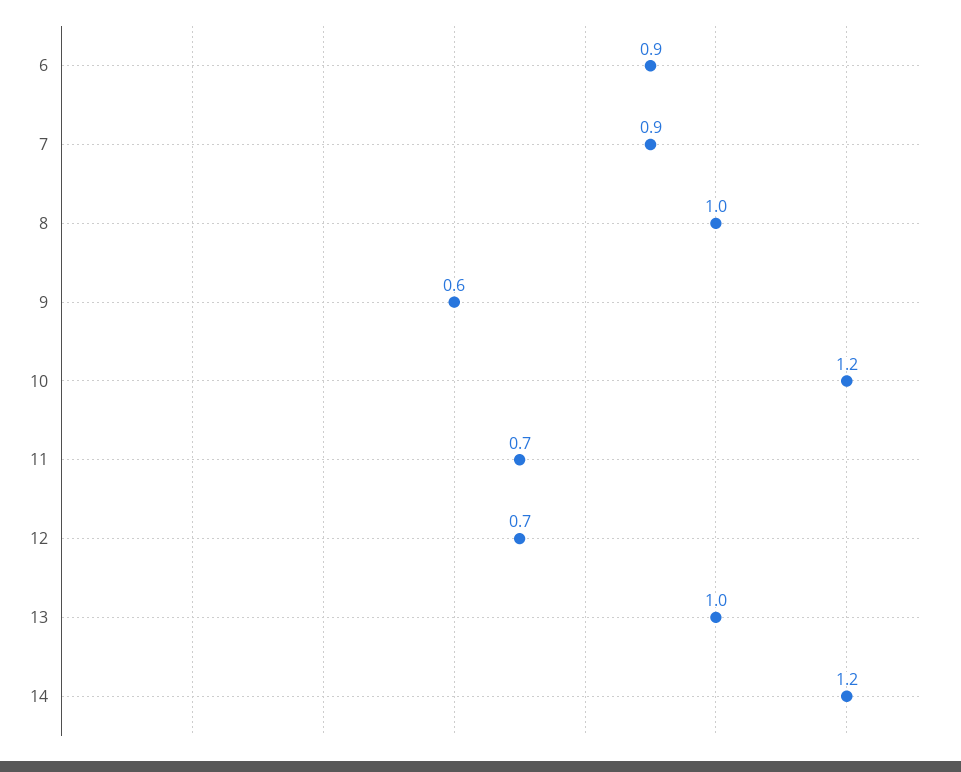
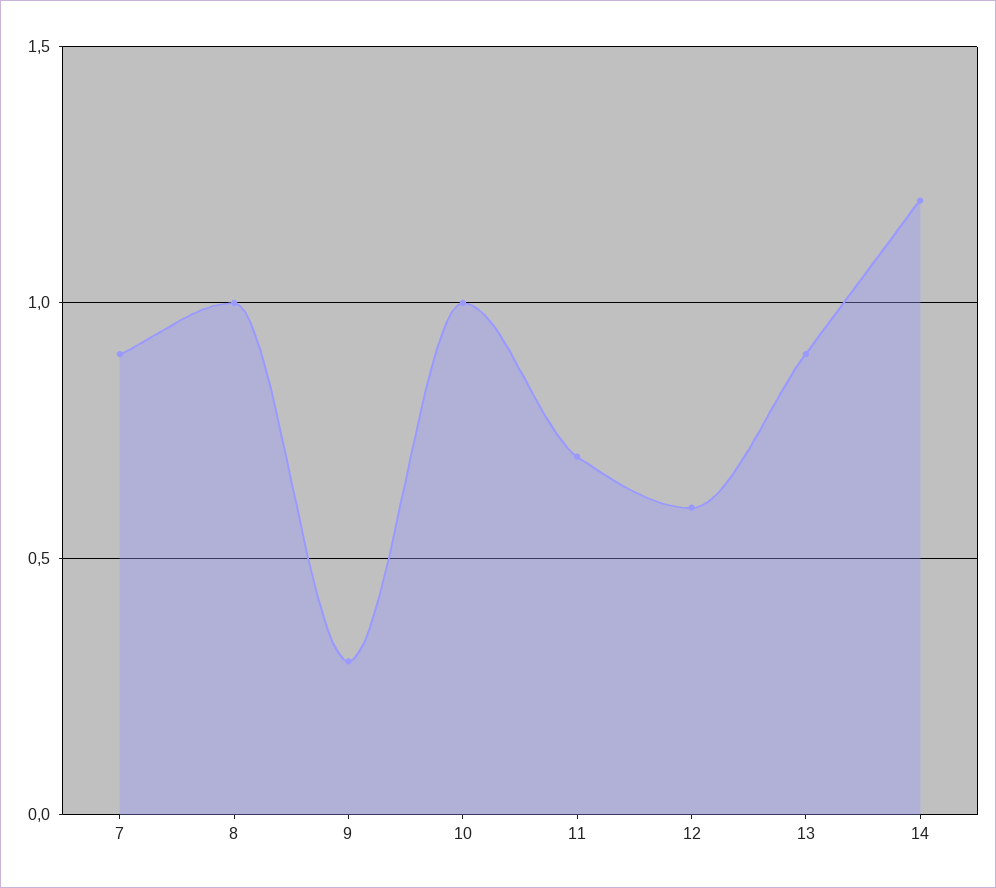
  {
-   "6": 0.9,
    "7": 0.9,
    "8": 1,
-   "9": 0.6,
+   "9": 0.3,
-   "10": 1.2,
+   "10": 1,
    "11": 0.7,
-   "12": 0.7,
+   "12": 0.6,
-   "13": 1,
+   "13": 0.9,
    "14": 1.2
  }

